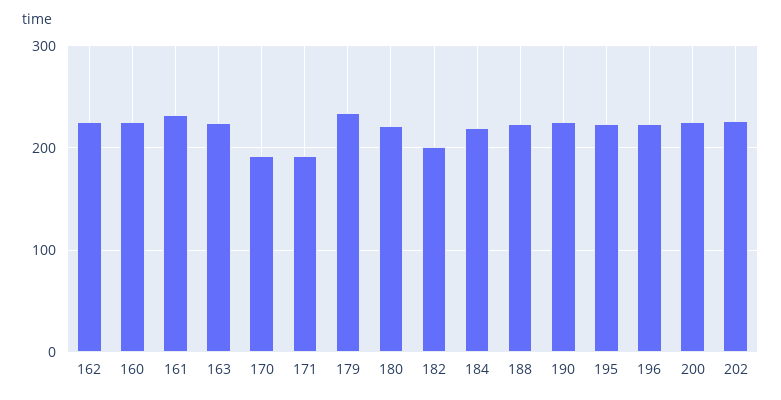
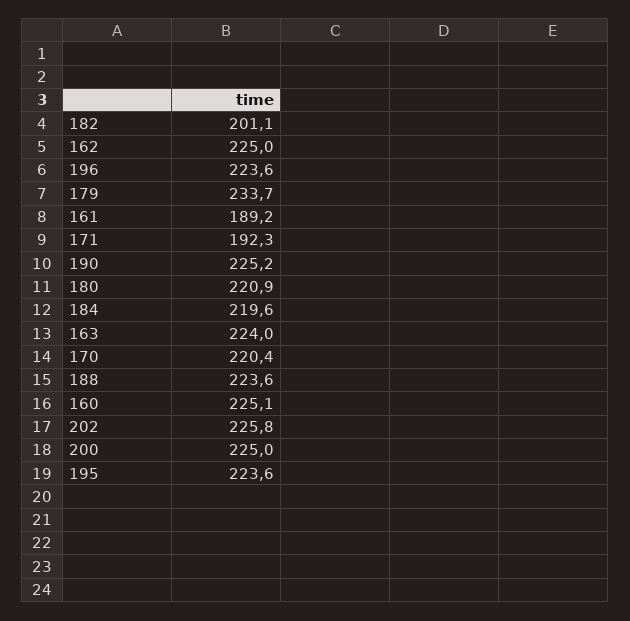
  {
    "162": 225,
    "160": 225.1,
-   "161": 230,
+   "161": 189.2,
    "163": 224,
-   "170": 190,
+   "170": 220.4,
    "171": 192.3,
    "179": 233.7,
    "180": 220.9,
    "182": 201.1,
    "184": 219.6,
    "188": 223.6,
    "190": 225.2,
    "195": 223.6,
    "196": 223.6,
    "200": 225,
    "202": 225.8
  }

